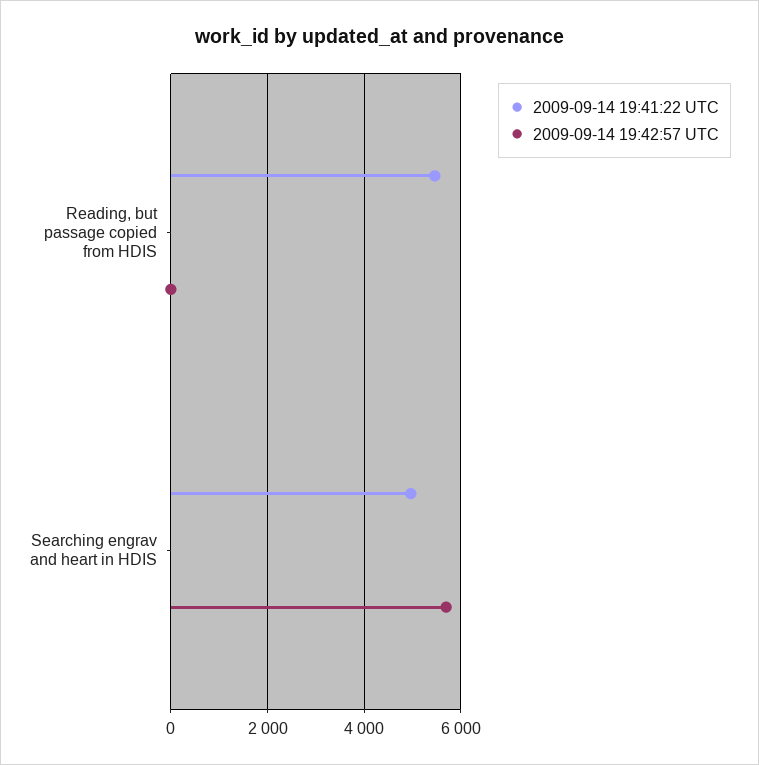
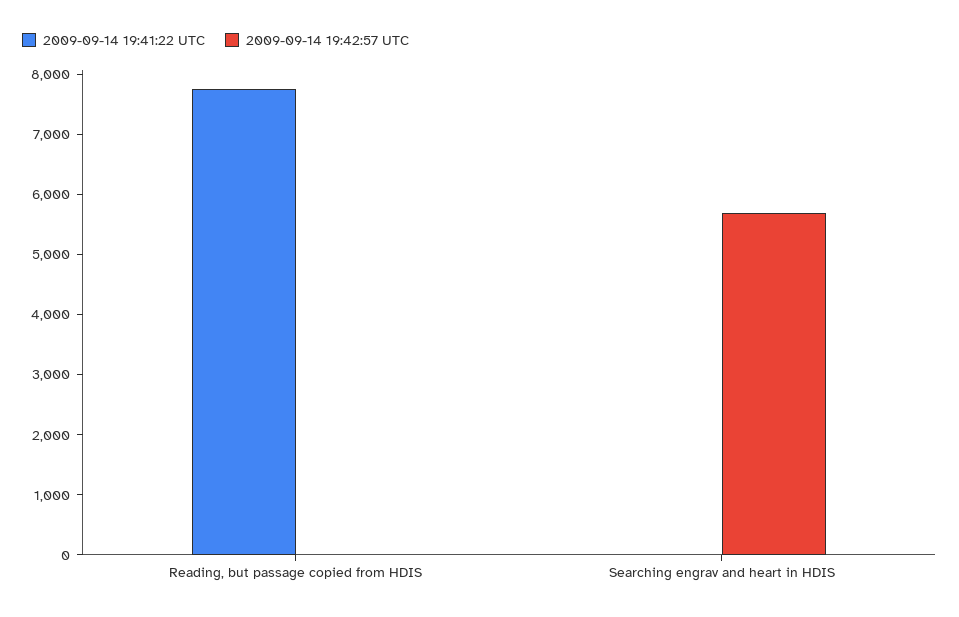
  {
    "2009-09-14 19:41:22 UTC": {
-     "Reading, but passage copied from HDIS": 5400,
+     "Reading, but passage copied from HDIS": 7800,
-     "Searching engrav and heart in HDIS": 5000
+     "Searching engrav and heart in HDIS": 0
    },
    "2009-09-14 19:42:57 UTC": {
      "Reading, but passage copied from HDIS": 0,
      "Searching engrav and heart in HDIS": 5600
    }
  }

